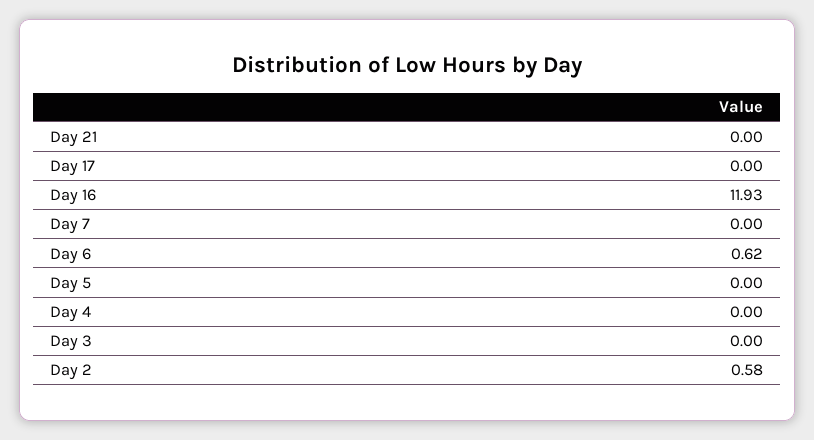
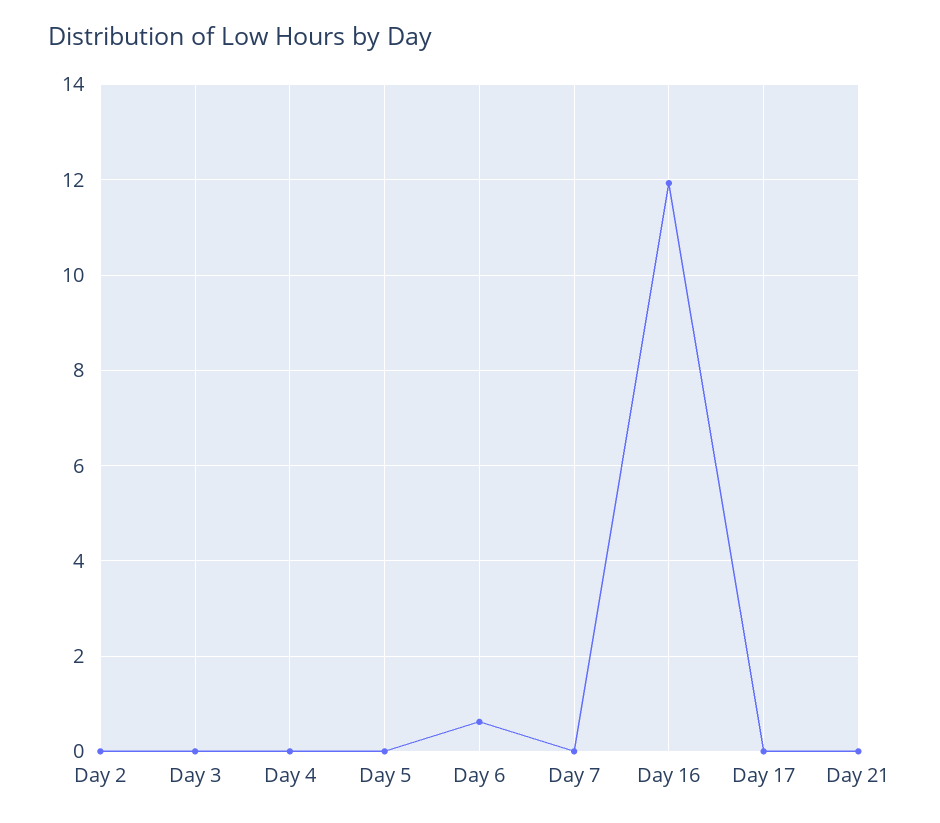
  {
    "Day 21": 0,
    "Day 17": 0,
    "Day 16": 11.93,
    "Day 7": 0,
    "Day 6": 0.62,
    "Day 5": 0,
    "Day 4": 0,
    "Day 3": 0,
-   "Day 2": 0.58
+   "Day 2": 0
  }

